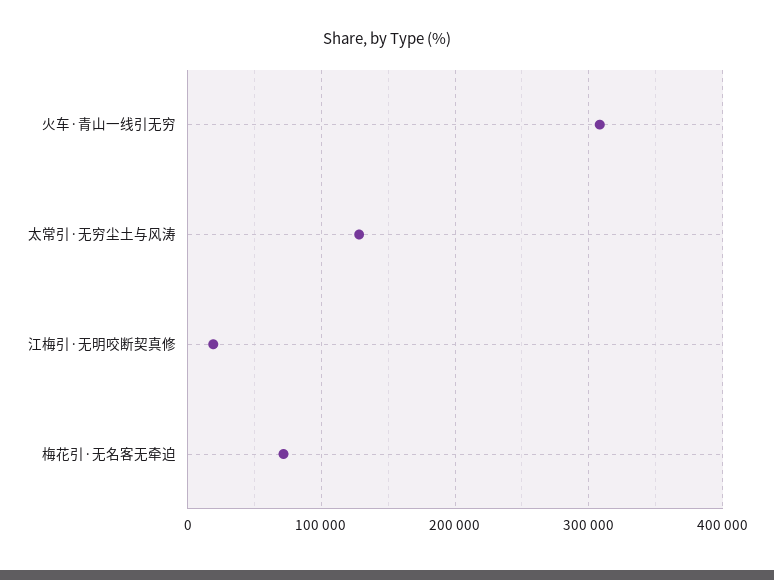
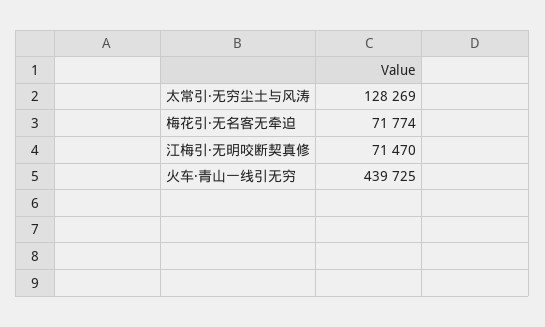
  {
-   "火车·青山一线引无穷": 310000,
+   "火车·青山一线引无穷": 439725,
    "太常引·无穷尘土与风涛": 128269,
-   "江梅引·无明咬断契真修": 20000,
+   "江梅引·无明咬断契真修": 71470,
    "梅花引·无名客无牵迫": 71774
  }

